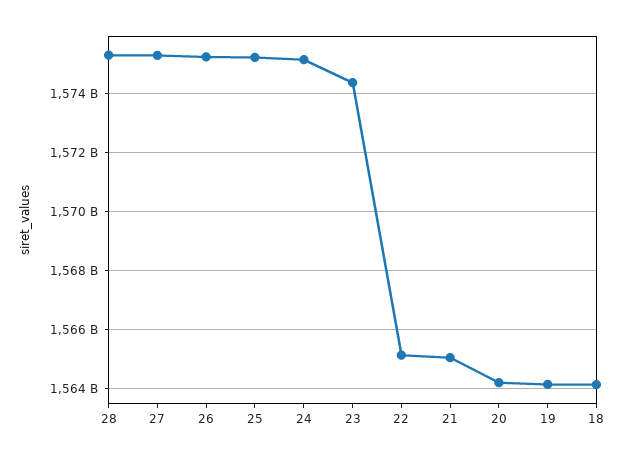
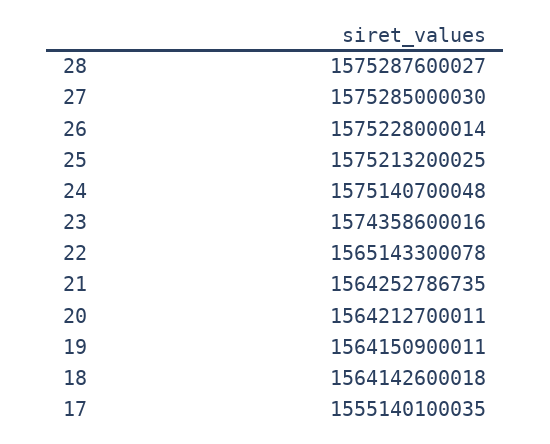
  {
    "28": 1575287600027,
    "27": 1575285000030,
    "26": 1575228000014,
    "25": 1575213200025,
    "24": 1575140700048,
    "23": 1574358600016,
    "22": 1565143300078,
-   "21": 1565000000000,
+   "21": 1564252786735,
    "20": 1564212700011,
    "19": 1564150900011,
-   "18": 1564142600018
+   "18": 1564142600018,
+   "17": 1555140100035
  }

